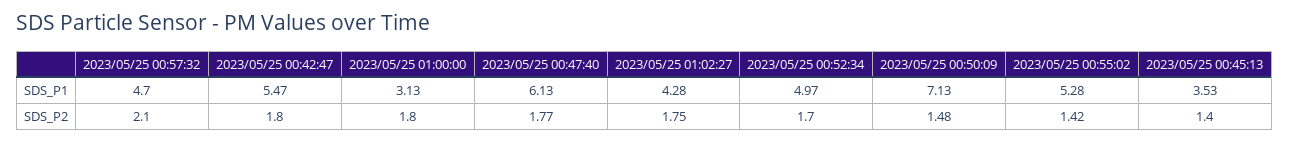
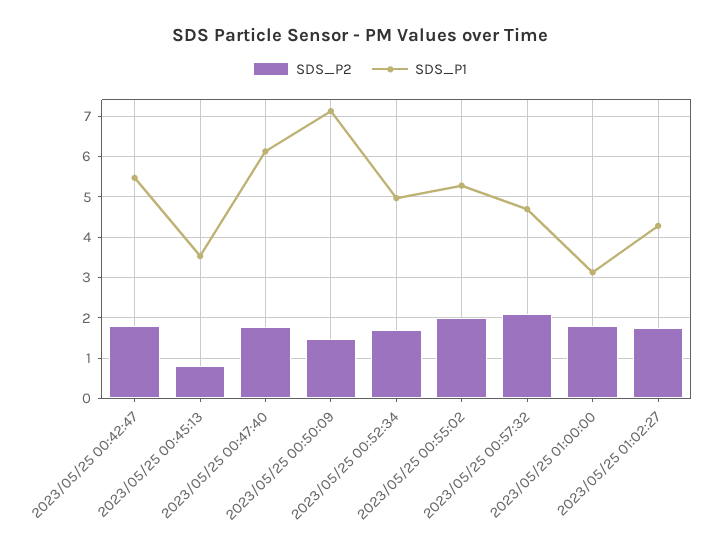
  {
    "SDS_P1": {
      "2023/05/25 00:57:32": 4.7,
      "2023/05/25 00:42:47": 5.47,
      "2023/05/25 01:00:00": 3.13,
      "2023/05/25 00:47:40": 6.13,
      "2023/05/25 01:02:27": 4.28,
      "2023/05/25 00:52:34": 4.97,
      "2023/05/25 00:50:09": 7.13,
      "2023/05/25 00:55:02": 5.28,
      "2023/05/25 00:45:13": 3.53
    },
    "SDS_P2": {
      "2023/05/25 00:57:32": 2.1,
      "2023/05/25 00:42:47": 1.8,
      "2023/05/25 01:00:00": 1.8,
      "2023/05/25 00:47:40": 1.77,
      "2023/05/25 01:02:27": 1.75,
      "2023/05/25 00:52:34": 1.7,
      "2023/05/25 00:50:09": 1.48,
-     "2023/05/25 00:55:02": 1.42,
+     "2023/05/25 00:55:02": 2,
-     "2023/05/25 00:45:13": 1.4
+     "2023/05/25 00:45:13": 0.8
    }
  }

